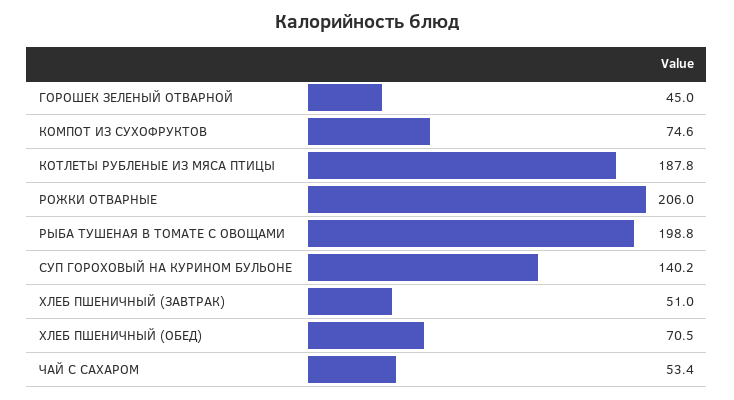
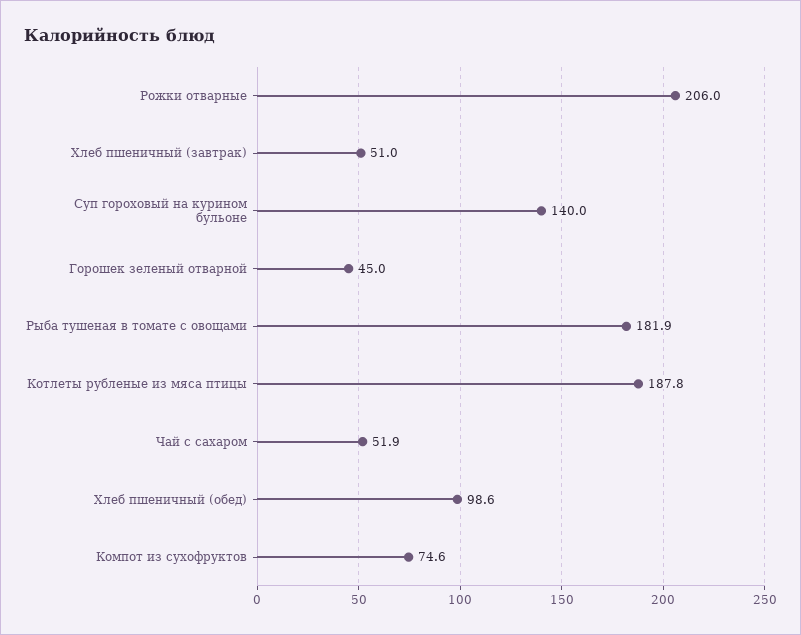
  {
    "ГОРОШЕК ЗЕЛЕНЫЙ ОТВАРНОЙ": 45,
    "КОМПОТ ИЗ СУХОФРУКТОВ": 74.6,
    "КОТЛЕТЫ РУБЛЕНЫЕ ИЗ МЯСА ПТИЦЫ": 187.8,
    "РОЖКИ ОТВАРНЫЕ": 206,
-   "РЫБА ТУШЕНАЯ В ТОМАТЕ С ОВОЩАМИ": 198.8,
+   "РЫБА ТУШЕНАЯ В ТОМАТЕ С ОВОЩАМИ": 181.9,
-   "СУП ГОРОХОВЫЙ НА КУРИНОМ БУЛЬОНЕ": 140.2,
+   "СУП ГОРОХОВЫЙ НА КУРИНОМ БУЛЬОНЕ": 140,
    "ХЛЕБ ПШЕНИЧНЫЙ (ЗАВТРАК)": 51,
-   "ХЛЕБ ПШЕНИЧНЫЙ (ОБЕД)": 70.5,
+   "ХЛЕБ ПШЕНИЧНЫЙ (ОБЕД)": 98.6,
-   "ЧАЙ С САХАРОМ": 53.4
+   "ЧАЙ С САХАРОМ": 51.9
  }

